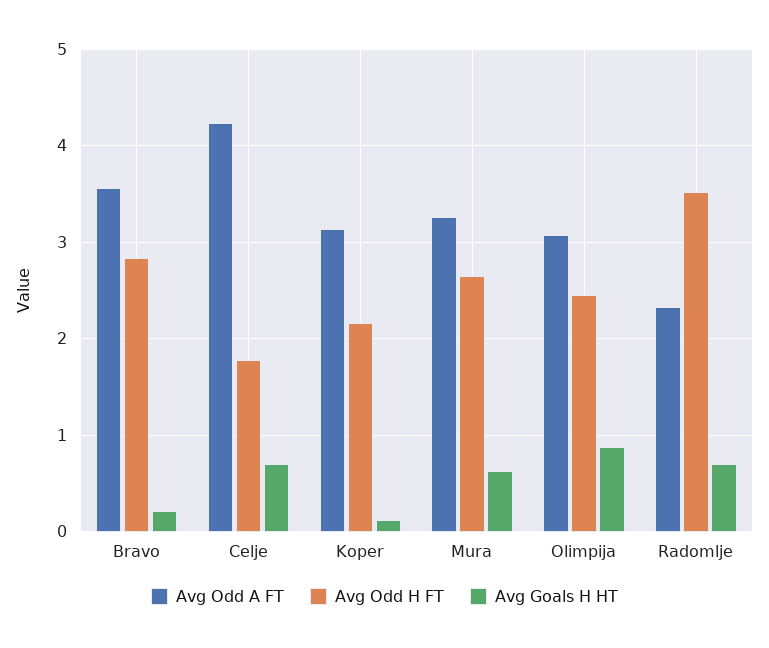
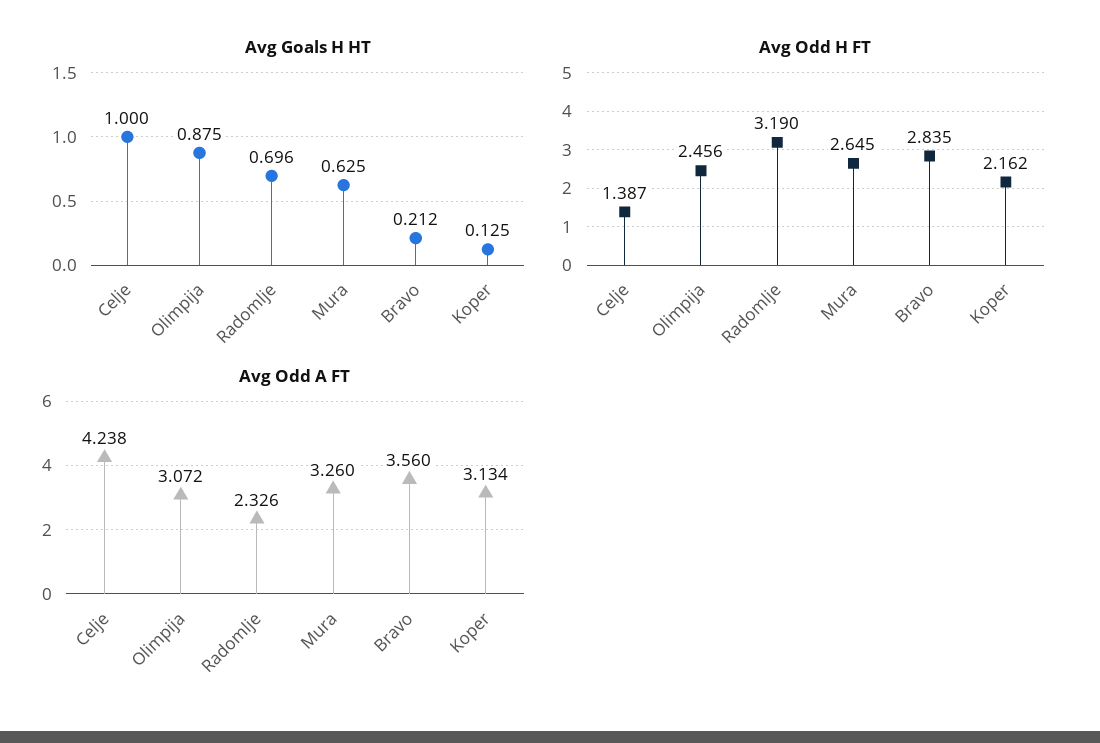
  {
    "Avg Odd A FT": {
      "Bravo": 3.56,
      "Celje": 4.238,
      "Koper": 3.134,
      "Mura": 3.26,
      "Olimpija": 3.072,
      "Radomlje": 2.326
    },
    "Avg Odd H FT": {
      "Bravo": 2.835,
-     "Celje": 1.8,
+     "Celje": 1.387,
      "Koper": 2.162,
      "Mura": 2.645,
      "Olimpija": 2.456,
-     "Radomlje": 3.5
+     "Radomlje": 3.19
    },
    "Avg Goals H HT": {
      "Bravo": 0.212,
-     "Celje": 0.7,
+     "Celje": 1,
      "Koper": 0.125,
      "Mura": 0.625,
      "Olimpija": 0.875,
      "Radomlje": 0.696
    }
  }

